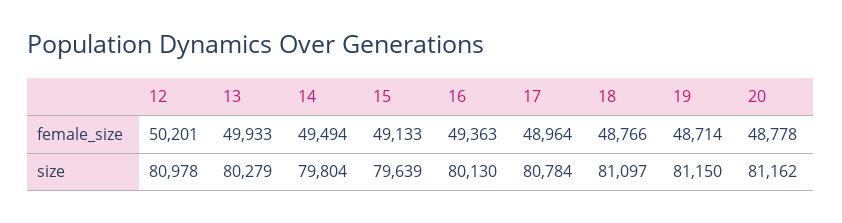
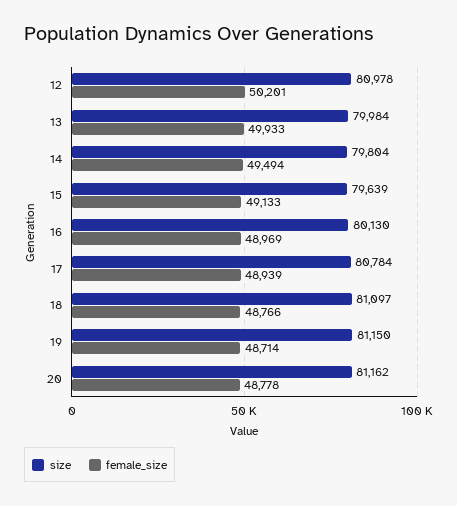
  {
    "female_size": {
      "12": 50201,
      "13": 49933,
      "14": 49494,
      "15": 49133,
-     "16": 49363,
+     "16": 48969,
-     "17": 48964,
+     "17": 48939,
      "18": 48766,
      "19": 48714,
      "20": 48778
    },
    "size": {
      "12": 80978,
-     "13": 80279,
+     "13": 79984,
      "14": 79804,
      "15": 79639,
      "16": 80130,
      "17": 80784,
      "18": 81097,
      "19": 81150,
      "20": 81162
    }
  }

